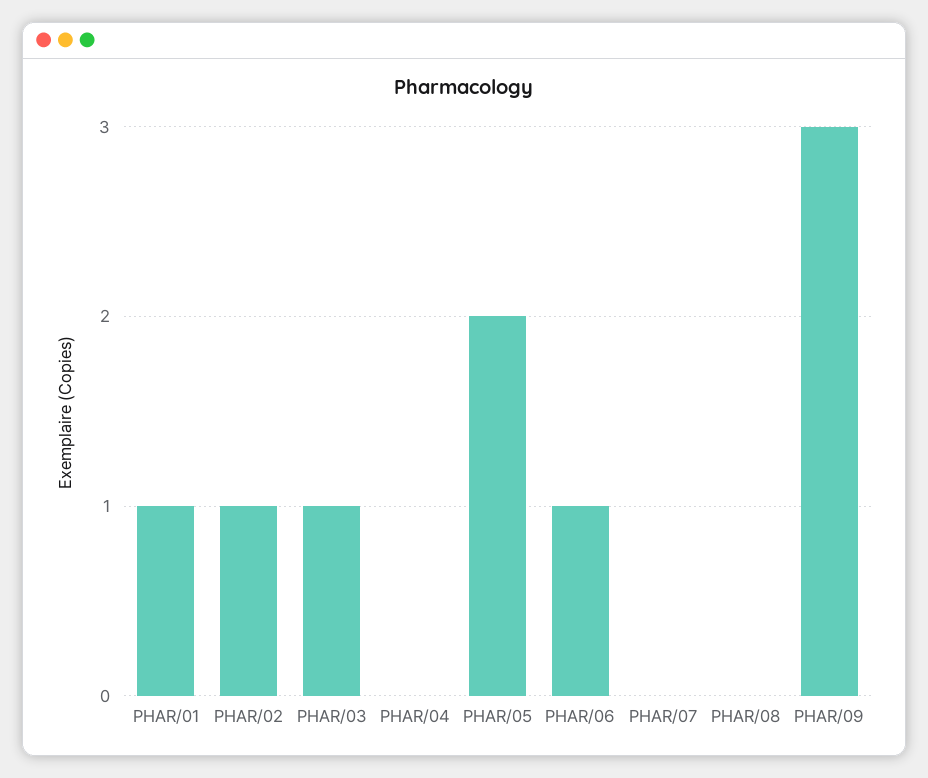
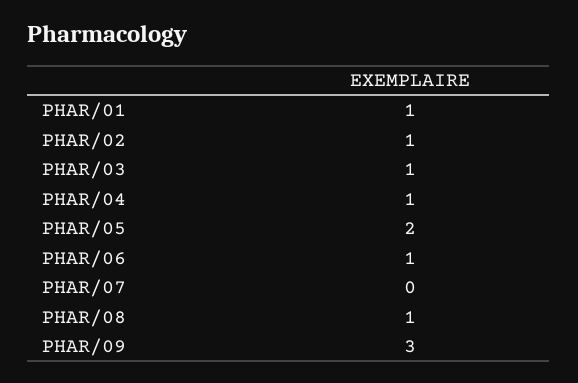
  {
    "PHAR/01": 1,
    "PHAR/02": 1,
    "PHAR/03": 1,
-   "PHAR/04": 0,
+   "PHAR/04": 1,
    "PHAR/05": 2,
    "PHAR/06": 1,
    "PHAR/07": 0,
-   "PHAR/08": 0,
+   "PHAR/08": 1,
    "PHAR/09": 3
  }

